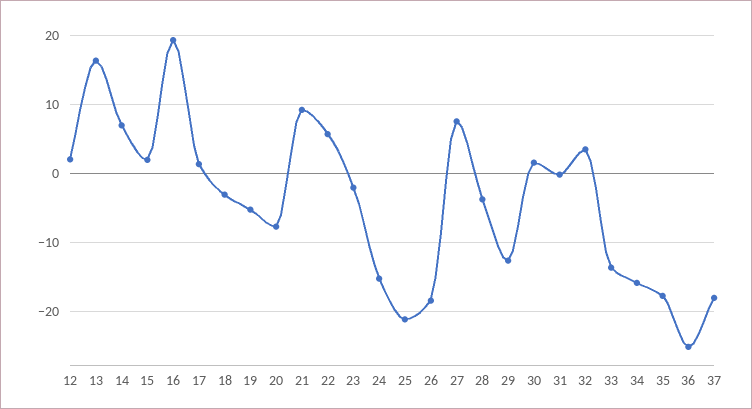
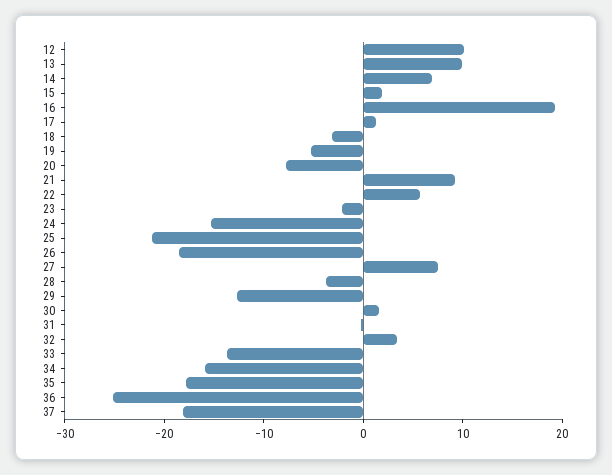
  {
-   "12": 2,
+   "12": 10,
-   "13": 16,
+   "13": 10,
    "14": 7,
    "15": 2,
    "16": 19,
    "17": 1,
    "18": -3,
    "19": -5,
    "20": -8,
    "21": 9,
    "22": 6,
    "23": -2,
    "24": -15,
    "25": -21,
    "26": -19,
    "27": 8,
    "28": -4,
    "29": -13,
    "30": 2,
    "31": 0,
    "32": 3,
    "33": -14,
    "34": -16,
    "35": -18,
    "36": -25,
    "37": -18
  }

